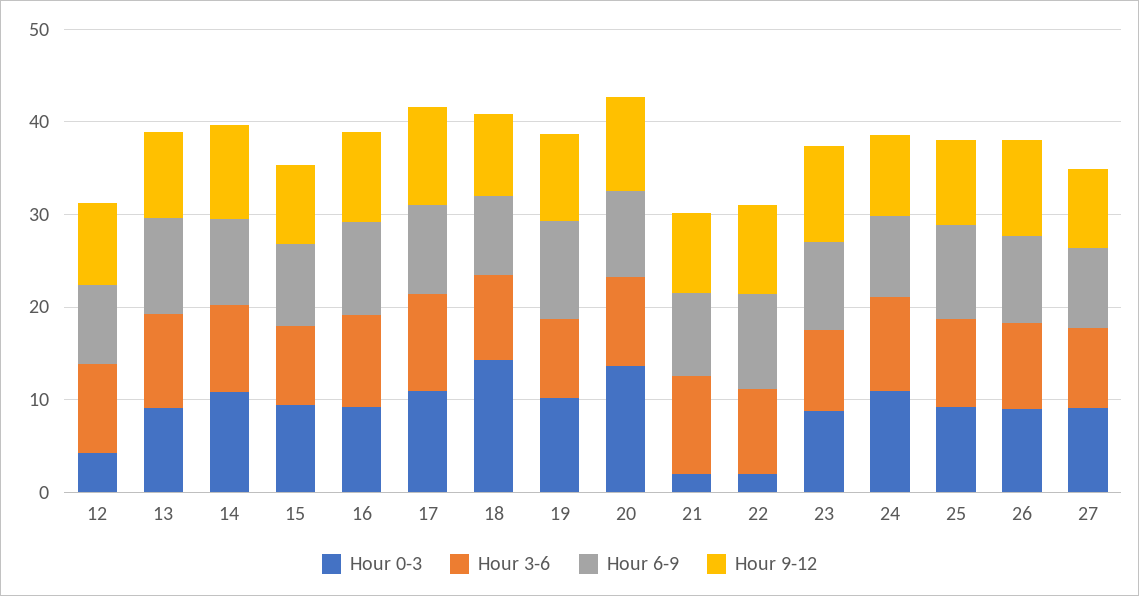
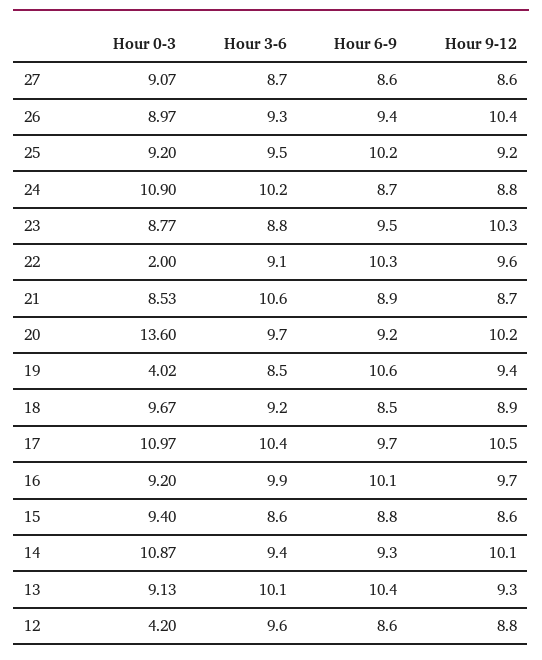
  {
    "Hour 0-3": {
      "12": 4.2,
      "13": 9.13,
      "14": 10.87,
      "15": 9.4,
      "16": 9.2,
      "17": 10.97,
-     "18": 14,
+     "18": 9.67,
-     "19": 10,
+     "19": 4.02,
      "20": 13.6,
-     "21": 2,
+     "21": 8.53,
      "22": 2,
      "23": 8.77,
      "24": 10.9,
      "25": 9.2,
      "26": 8.97,
      "27": 9.07
    },
    "Hour 3-6": {
      "12": 9.6,
      "13": 10.1,
      "14": 9.4,
      "15": 8.6,
      "16": 9.9,
      "17": 10.4,
      "18": 9.2,
      "19": 8.5,
      "20": 9.7,
      "21": 10.6,
      "22": 9.1,
      "23": 8.8,
      "24": 10.2,
      "25": 9.5,
      "26": 9.3,
      "27": 8.7
    },
    "Hour 6-9": {
      "12": 8.6,
      "13": 10.4,
      "14": 9.3,
      "15": 8.8,
      "16": 10.1,
      "17": 9.7,
      "18": 8.5,
      "19": 10.6,
      "20": 9.2,
      "21": 8.9,
      "22": 10.3,
      "23": 9.5,
      "24": 8.7,
      "25": 10.2,
      "26": 9.4,
      "27": 8.6
    },
    "Hour 9-12": {
      "12": 8.8,
      "13": 9.3,
      "14": 10.1,
      "15": 8.6,
      "16": 9.7,
      "17": 10.5,
      "18": 8.9,
      "19": 9.4,
      "20": 10.2,
      "21": 8.7,
      "22": 9.6,
      "23": 10.3,
      "24": 8.8,
      "25": 9.2,
      "26": 10.4,
      "27": 8.6
    }
  }

